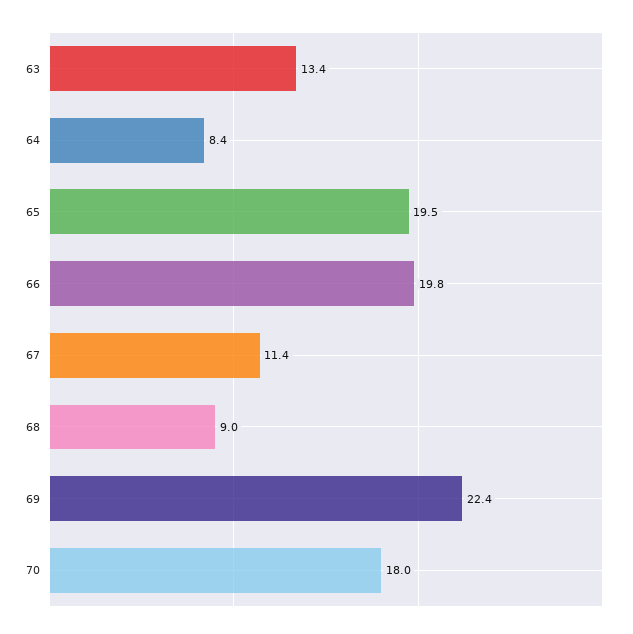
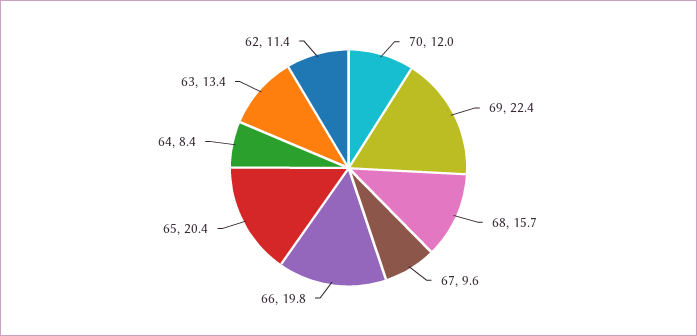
  {
    "63": 13.4,
    "64": 8.4,
-   "65": 19.5,
+   "65": 20.4,
    "66": 19.8,
-   "67": 11.4,
+   "67": 9.6,
-   "68": 9,
+   "68": 15.7,
    "69": 22.4,
-   "70": 18
+   "70": 12,
+   "62": 11.4
  }

